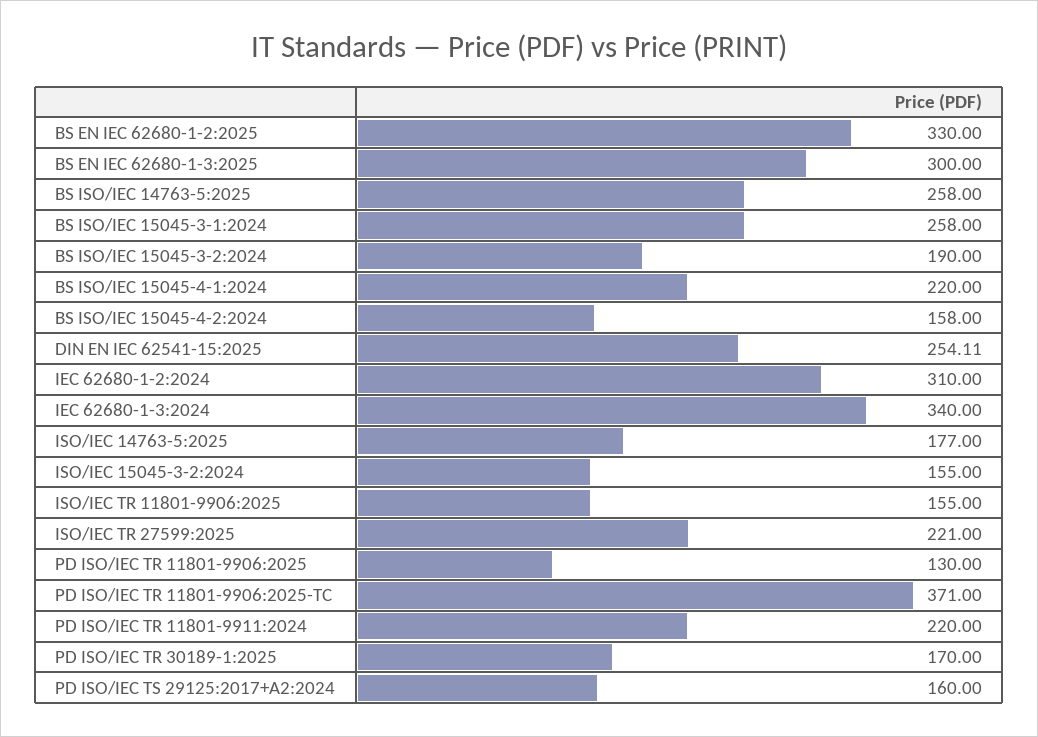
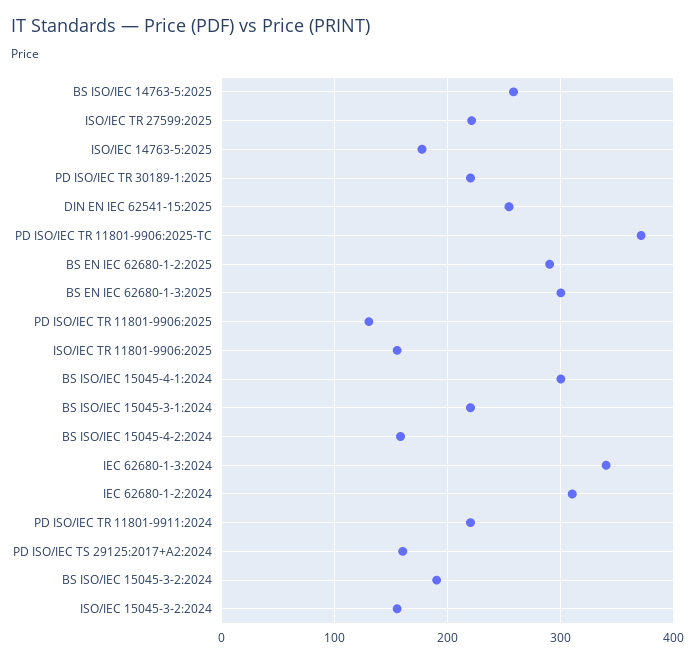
  {
-   "BS EN IEC 62680-1-2:2025": 330,
+   "BS EN IEC 62680-1-2:2025": 290,
    "BS EN IEC 62680-1-3:2025": 300,
    "BS ISO/IEC 14763-5:2025": 258,
-   "BS ISO/IEC 15045-3-1:2024": 258,
+   "BS ISO/IEC 15045-3-1:2024": 220,
    "BS ISO/IEC 15045-3-2:2024": 190,
-   "BS ISO/IEC 15045-4-1:2024": 220,
+   "BS ISO/IEC 15045-4-1:2024": 300,
    "BS ISO/IEC 15045-4-2:2024": 158,
    "DIN EN IEC 62541-15:2025": 254.11,
    "IEC 62680-1-2:2024": 310,
    "IEC 62680-1-3:2024": 340,
    "ISO/IEC 14763-5:2025": 177,
    "ISO/IEC 15045-3-2:2024": 155,
    "ISO/IEC TR 11801-9906:2025": 155,
    "ISO/IEC TR 27599:2025": 221,
    "PD ISO/IEC TR 11801-9906:2025": 130,
    "PD ISO/IEC TR 11801-9906:2025-TC": 371,
    "PD ISO/IEC TR 11801-9911:2024": 220,
-   "PD ISO/IEC TR 30189-1:2025": 170,
+   "PD ISO/IEC TR 30189-1:2025": 220,
    "PD ISO/IEC TS 29125:2017+A2:2024": 160
  }

